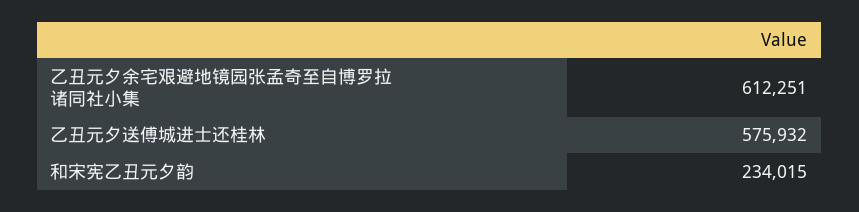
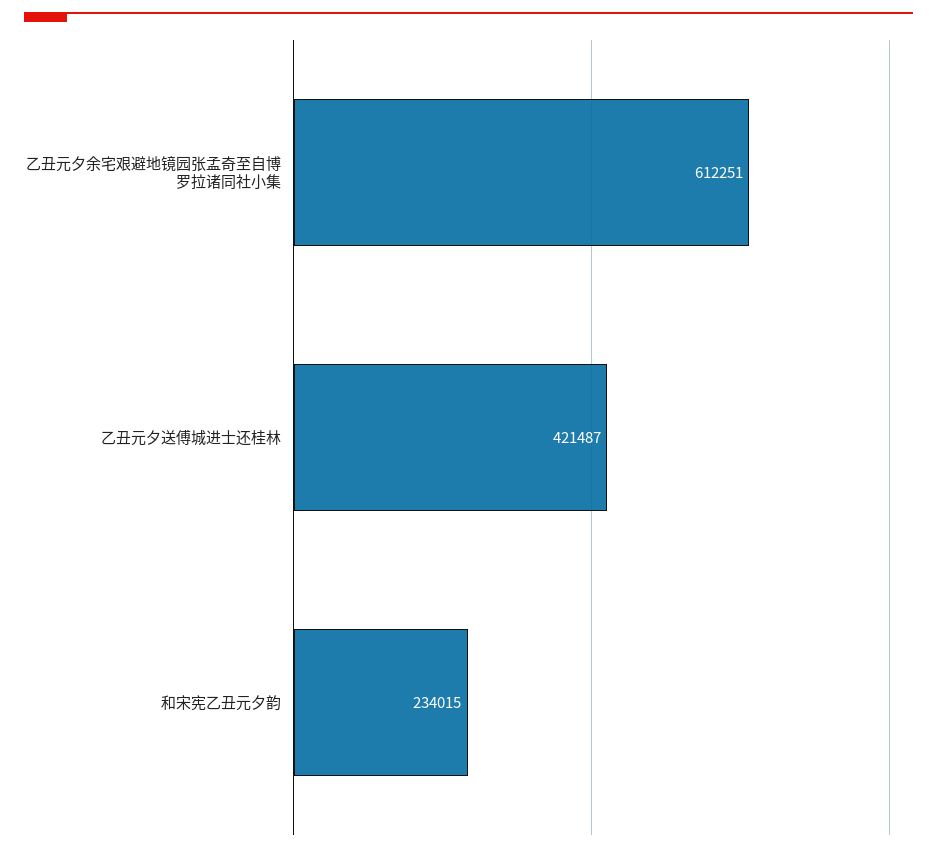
  {
    "乙丑元夕余宅艰避地镜园张孟奇至自博罗拉诸同社小集": 612251,
-   "乙丑元夕送傅城进士还桂林": 575932,
+   "乙丑元夕送傅城进士还桂林": 421487,
    "和宋宪乙丑元夕韵": 234015
  }

